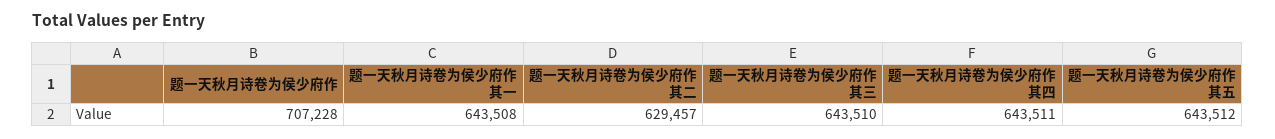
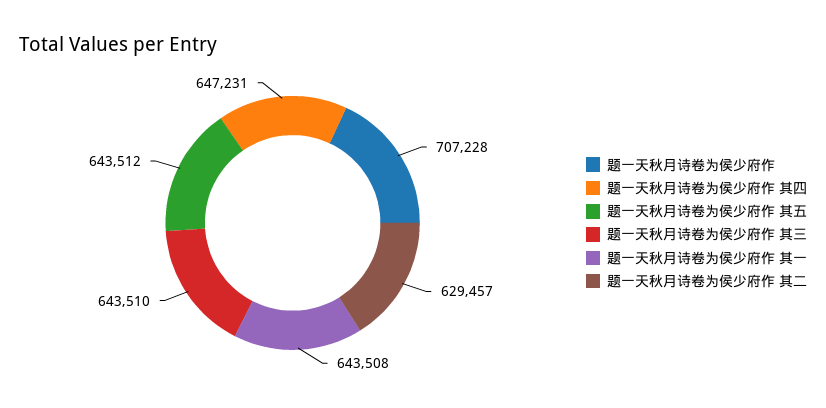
  {
    "题一天秋月诗卷为侯少府作": 707228,
    "题一天秋月诗卷为侯少府作 其一": 643508,
    "题一天秋月诗卷为侯少府作 其二": 629457,
    "题一天秋月诗卷为侯少府作 其三": 643510,
-   "题一天秋月诗卷为侯少府作 其四": 643511,
+   "题一天秋月诗卷为侯少府作 其四": 647231,
    "题一天秋月诗卷为侯少府作 其五": 643512
  }

